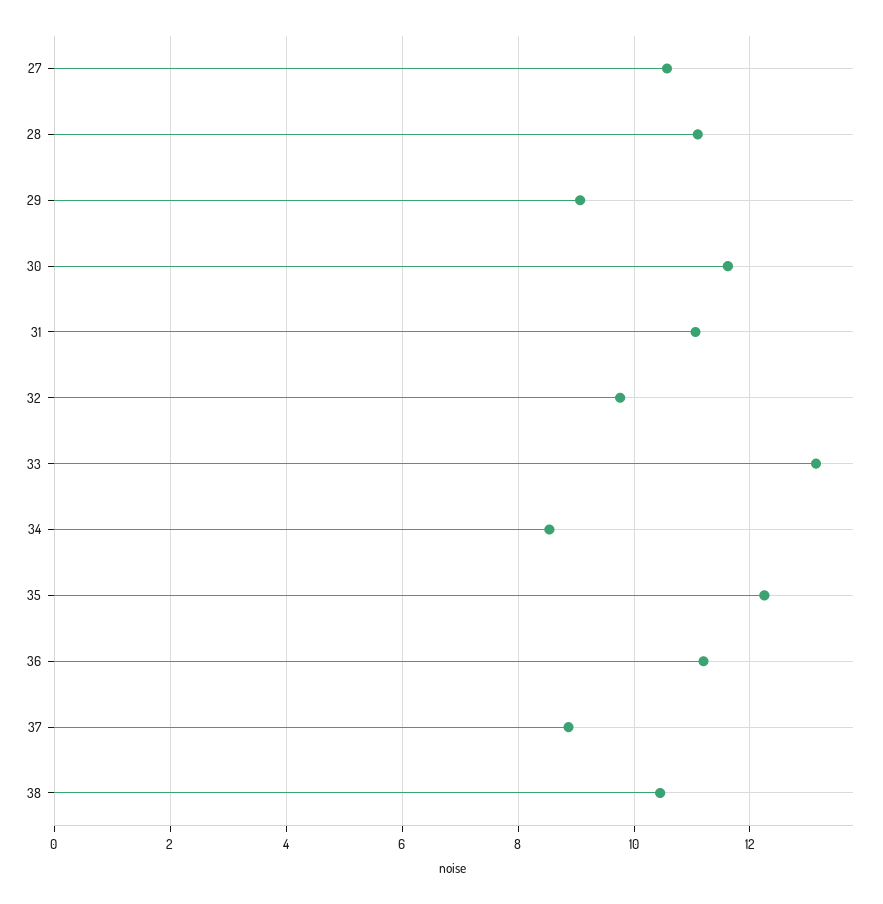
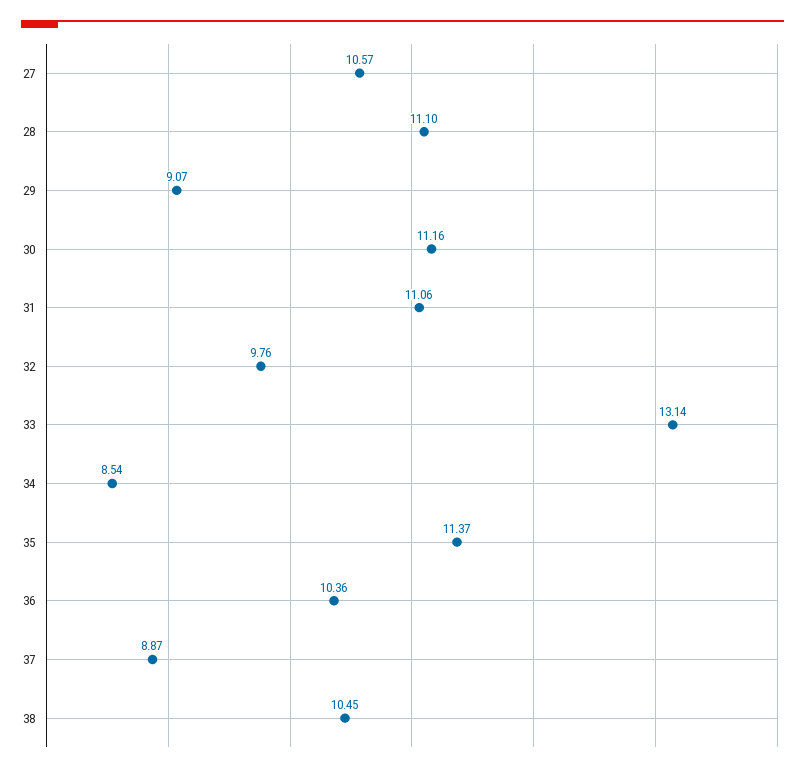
  {
    "27": 10.57,
    "28": 11.1,
    "29": 9.07,
-   "30": 11.6,
+   "30": 11.16,
    "31": 11.06,
    "32": 9.76,
    "33": 13.14,
    "34": 8.54,
-   "35": 12.2,
+   "35": 11.37,
-   "36": 11.2,
+   "36": 10.36,
    "37": 8.87,
    "38": 10.45
  }

